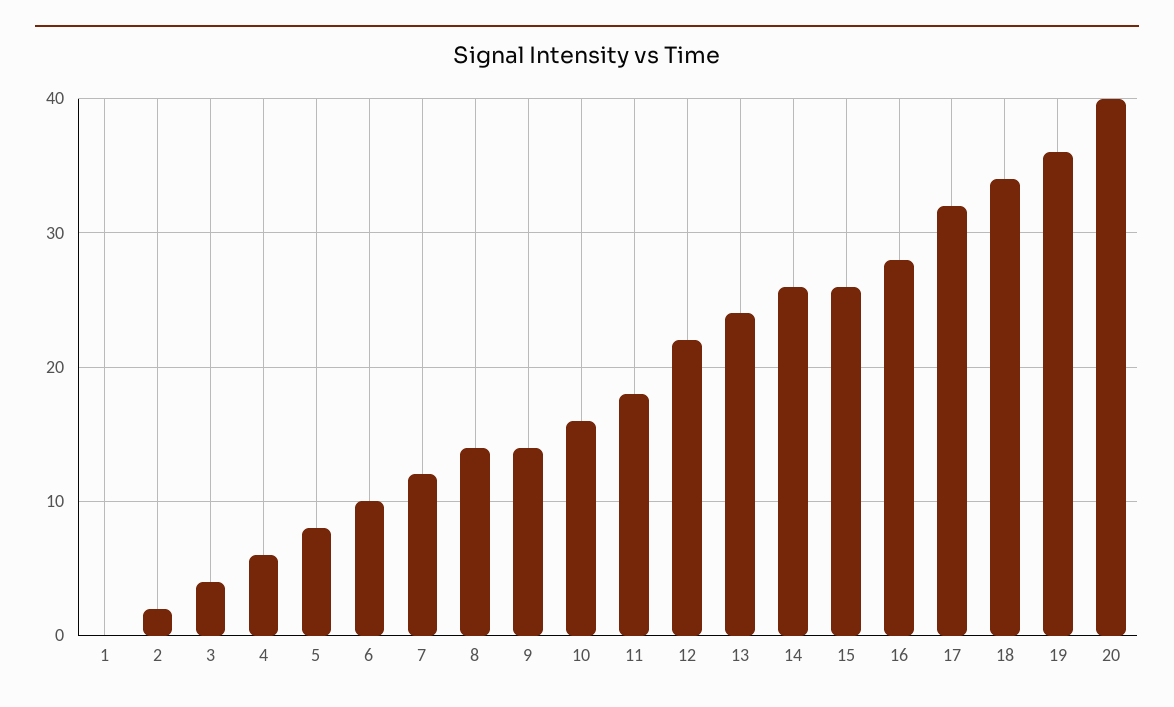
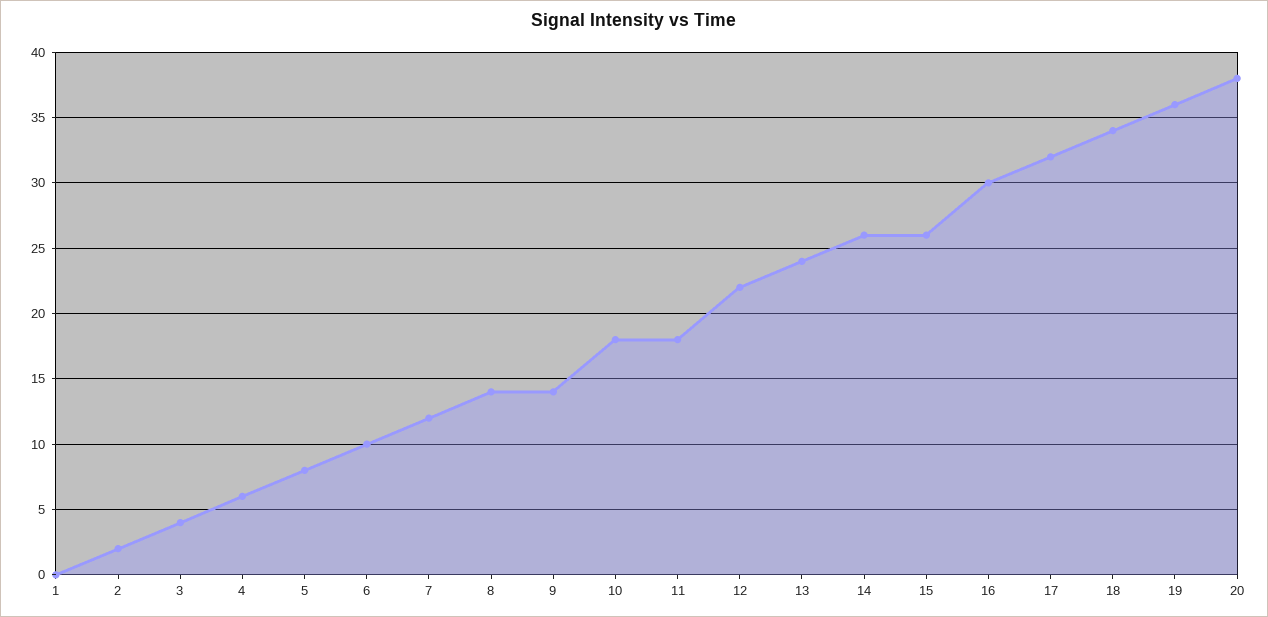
  {
    "1": 0,
    "2": 2,
    "3": 4,
    "4": 6,
    "5": 8,
    "6": 10,
    "7": 12,
    "8": 14,
    "9": 14,
-   "10": 16,
+   "10": 18,
    "11": 18,
    "12": 22,
    "13": 24,
    "14": 26,
    "15": 26,
-   "16": 28,
+   "16": 30,
    "17": 32,
    "18": 34,
    "19": 36,
-   "20": 40
+   "20": 38
  }

